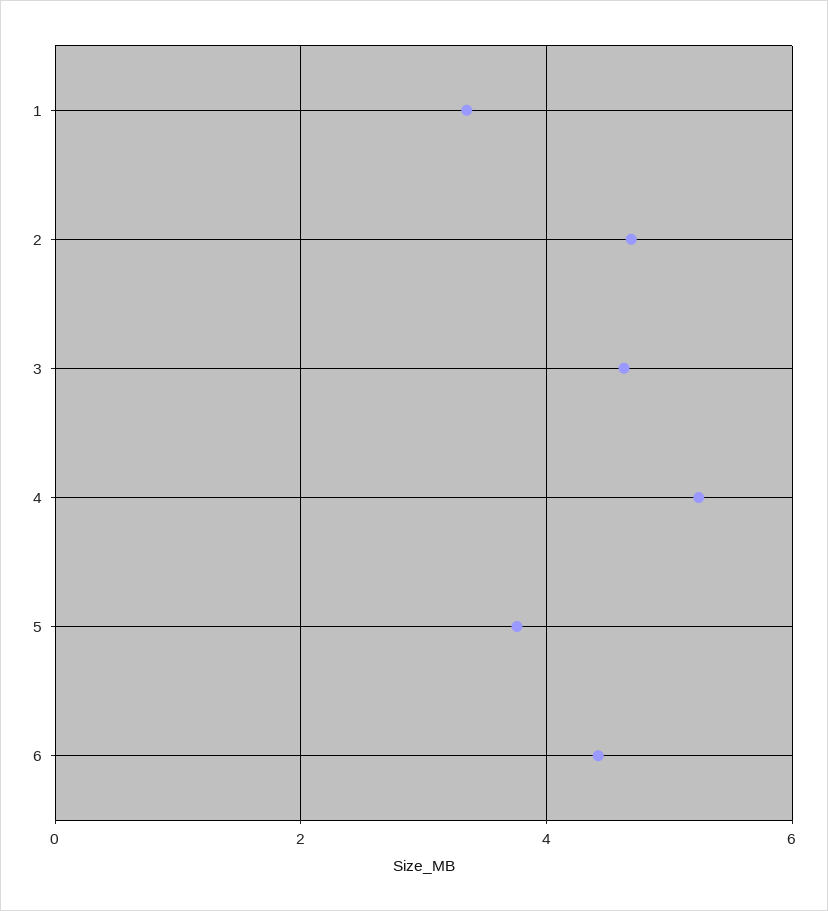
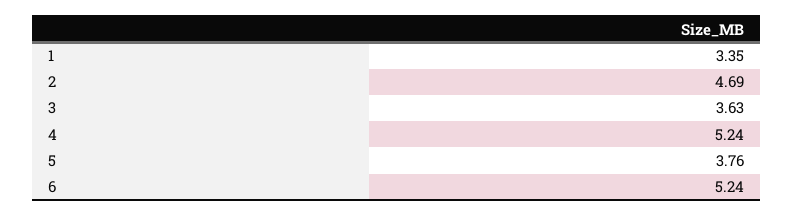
  {
    "1": 3.35,
    "2": 4.69,
-   "3": 4.6,
+   "3": 3.63,
    "4": 5.24,
    "5": 3.76,
-   "6": 4.4
+   "6": 5.24
  }

